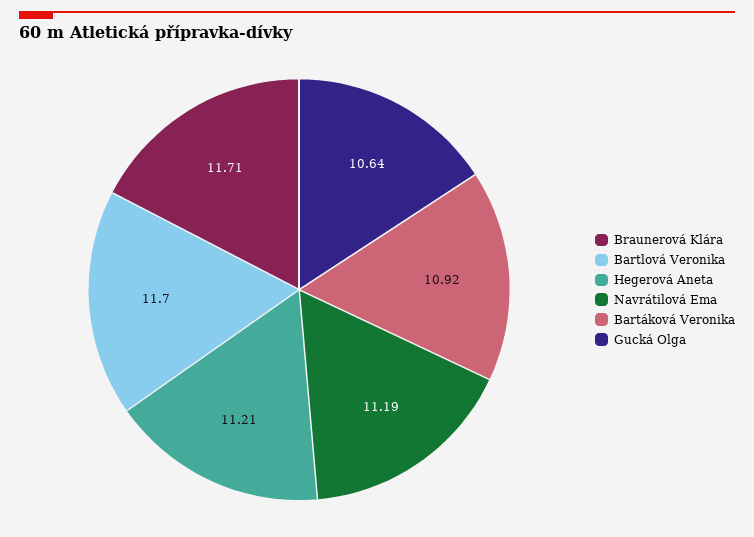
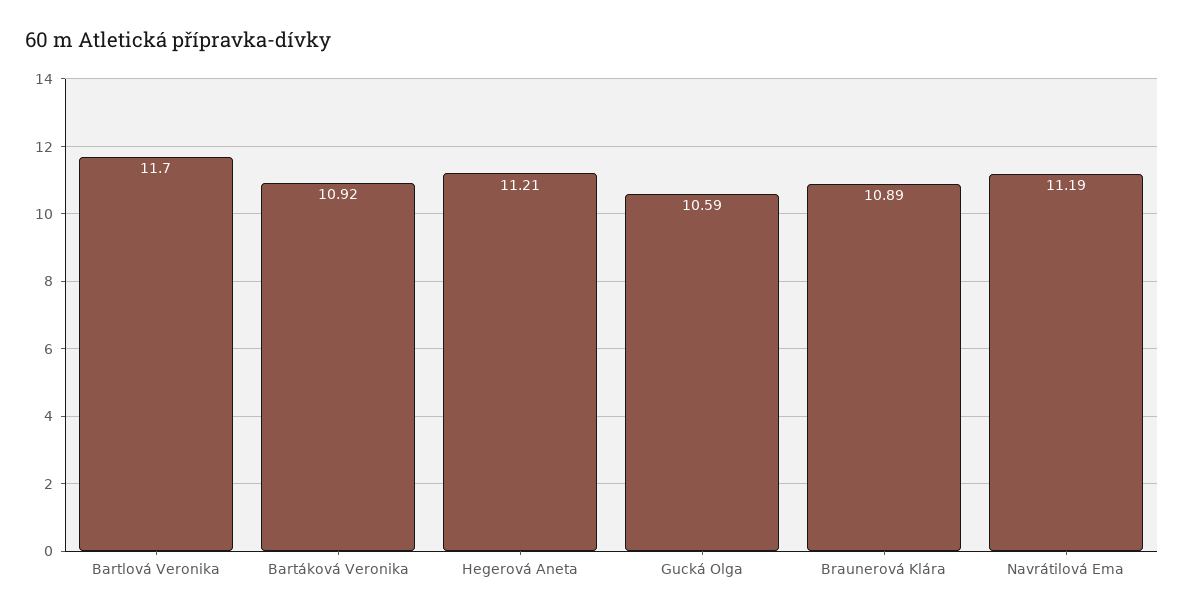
  {
-   "Braunerová Klára": 11.71,
+   "Braunerová Klára": 10.89,
    "Bartlová Veronika": 11.7,
    "Hegerová Aneta": 11.21,
    "Navrátilová Ema": 11.19,
    "Bartáková Veronika": 10.92,
-   "Gucká Olga": 10.64
+   "Gucká Olga": 10.59
  }

